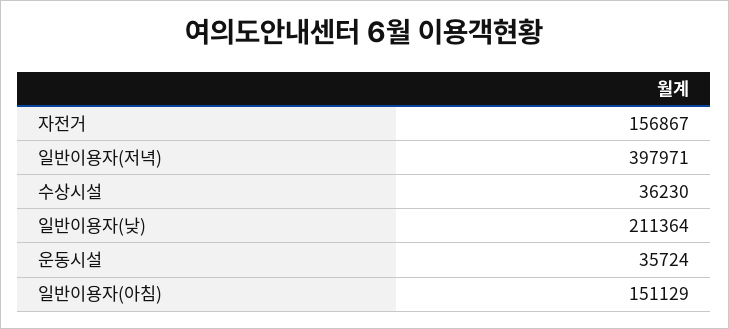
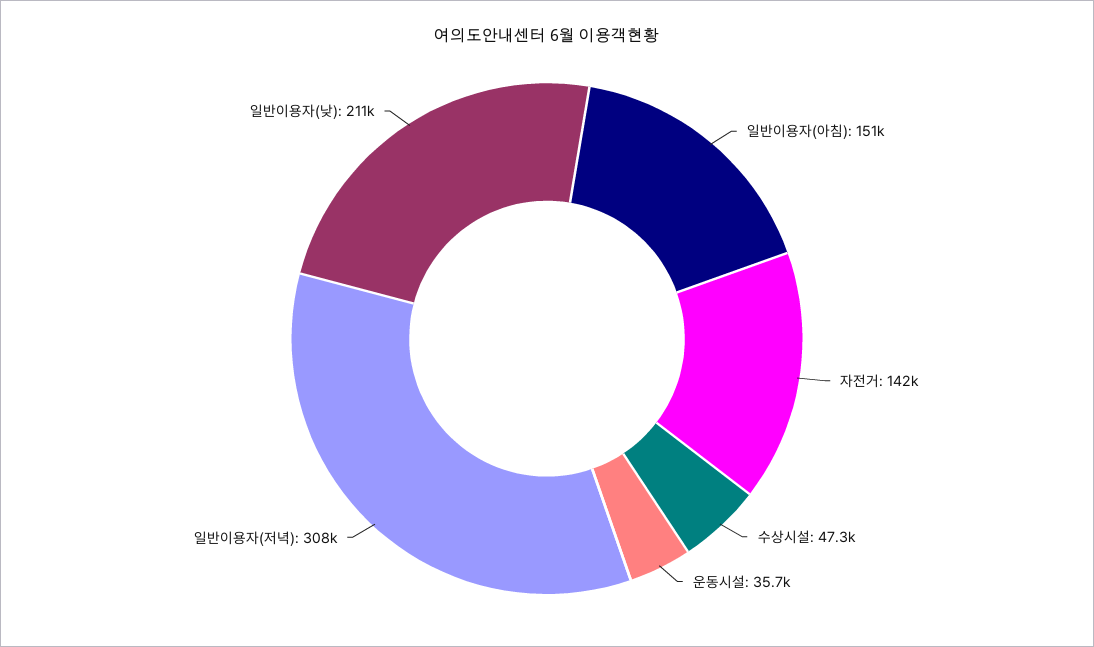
  {
-   "자전거": 156867,
+   "자전거": 142000,
-   "일반이용자(저녁)": 397971,
+   "일반이용자(저녁)": 308000,
-   "수상시설": 36230,
+   "수상시설": 47300,
    "일반이용자(낮)": 211364,
    "운동시설": 35724,
    "일반이용자(아침)": 151129
  }

